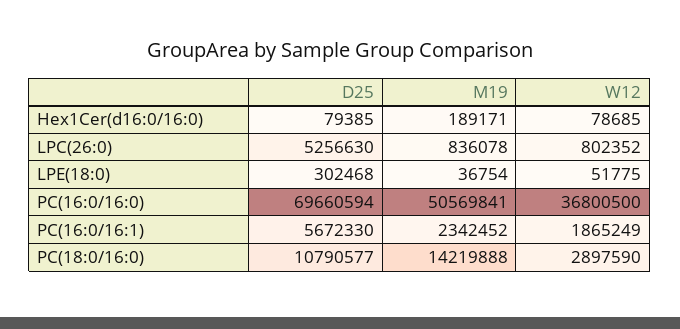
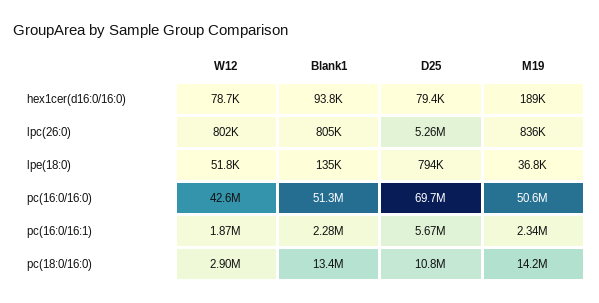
  {
    "D25": {
      "Hex1Cer(d16:0/16:0)": 79385,
      "LPC(26:0)": 5256630,
-     "LPE(18:0)": 302468,
+     "LPE(18:0)": 794000,
      "PC(16:0/16:0)": 69660594,
      "PC(16:0/16:1)": 5672330,
      "PC(18:0/16:0)": 10790577
    },
    "M19": {
      "Hex1Cer(d16:0/16:0)": 189171,
      "LPC(26:0)": 836078,
      "LPE(18:0)": 36754,
      "PC(16:0/16:0)": 50569841,
      "PC(16:0/16:1)": 2342452,
      "PC(18:0/16:0)": 14219888
    },
    "W12": {
      "Hex1Cer(d16:0/16:0)": 78685,
      "LPC(26:0)": 802352,
      "LPE(18:0)": 51775,
-     "PC(16:0/16:0)": 36800500,
+     "PC(16:0/16:0)": 42600000,
      "PC(16:0/16:1)": 1865249,
      "PC(18:0/16:0)": 2897590
-   }
+   },
+   "Blank1": {
+     "Hex1Cer(d16:0/16:0)": 93800,
+     "LPC(26:0)": 805000,
+     "LPE(18:0)": 135000,
+     "PC(16:0/16:0)": 51300000,
+     "PC(16:0/16:1)": 2280000,
+     "PC(18:0/16:0)": 13400000
+   }
  }

